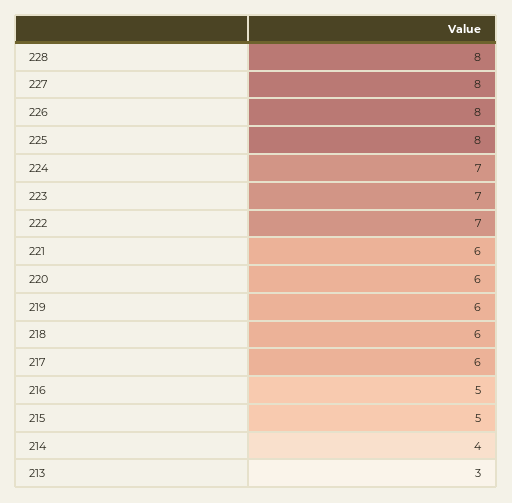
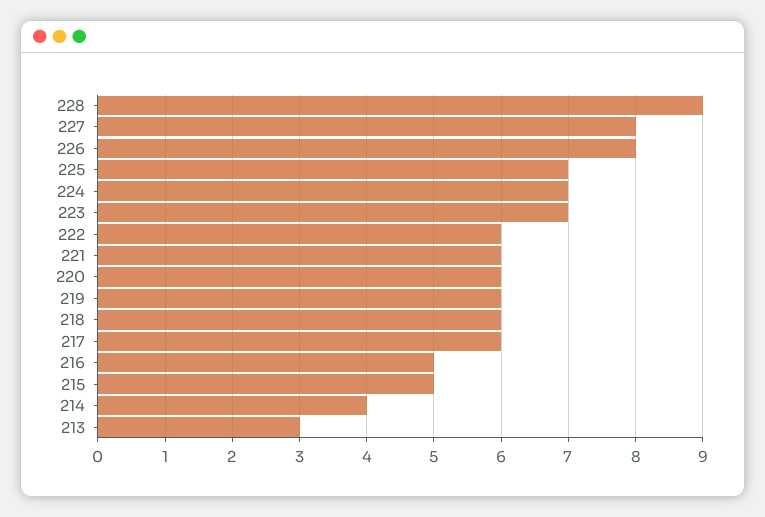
  {
-   "228": 8,
+   "228": 9,
    "227": 8,
    "226": 8,
-   "225": 8,
+   "225": 7,
    "224": 7,
    "223": 7,
-   "222": 7,
+   "222": 6,
    "221": 6,
    "220": 6,
    "219": 6,
    "218": 6,
    "217": 6,
    "216": 5,
    "215": 5,
    "214": 4,
    "213": 3
  }

